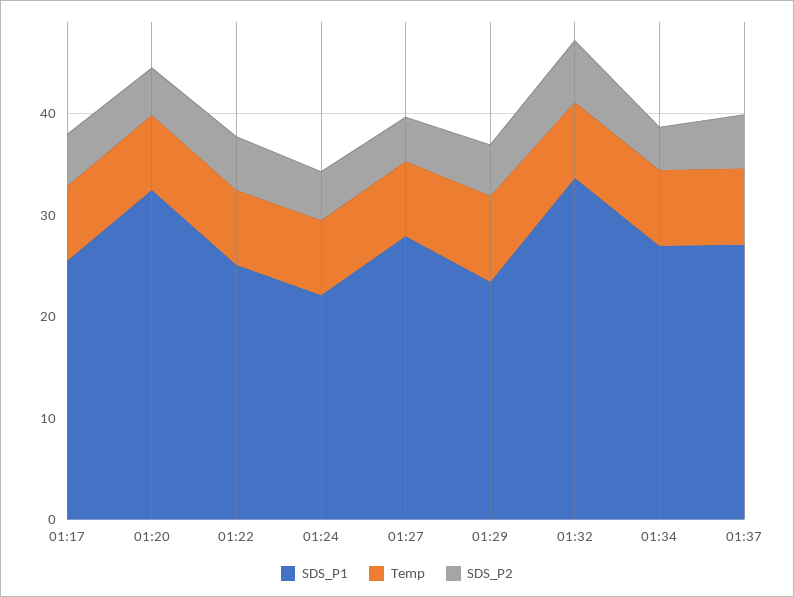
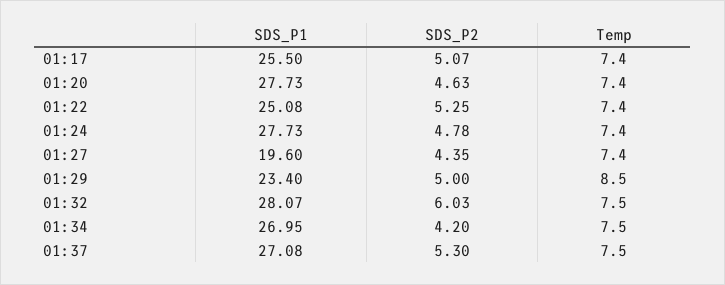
  {
    "SDS_P1": {
      "01:17": 25.5,
-     "01:20": 32,
+     "01:20": 27.73,
      "01:22": 25.08,
-     "01:24": 22,
+     "01:24": 27.73,
-     "01:27": 28,
+     "01:27": 19.6,
      "01:29": 23.4,
-     "01:32": 34,
+     "01:32": 28.07,
      "01:34": 26.95,
      "01:37": 27.08
    },
    "Temp": {
      "01:17": 7.4,
      "01:20": 7.4,
      "01:22": 7.4,
      "01:24": 7.4,
      "01:27": 7.4,
      "01:29": 8.5,
      "01:32": 7.5,
      "01:34": 7.5,
      "01:37": 7.5
    },
    "SDS_P2": {
      "01:17": 5.07,
      "01:20": 4.63,
      "01:22": 5.25,
      "01:24": 4.78,
      "01:27": 4.35,
      "01:29": 5,
      "01:32": 6.03,
      "01:34": 4.2,
      "01:37": 5.3
    }
  }

